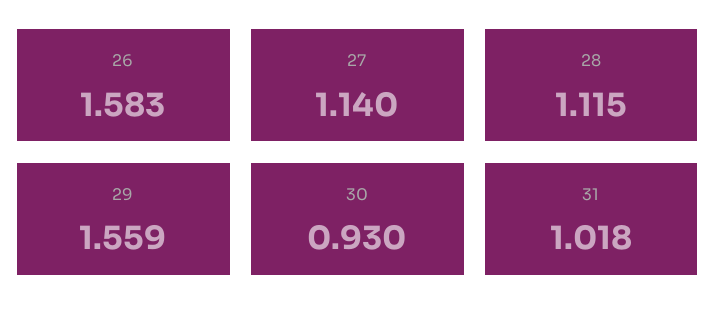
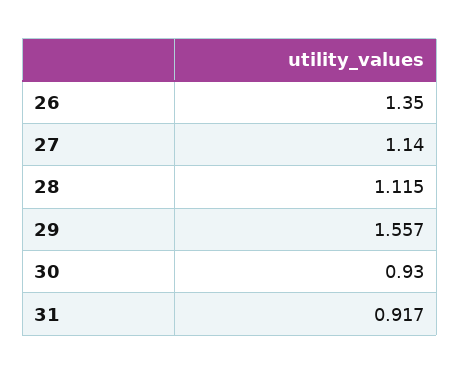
  {
-   "26": 1.583,
+   "26": 1.35,
    "27": 1.14,
    "28": 1.115,
-   "29": 1.559,
+   "29": 1.557,
    "30": 0.93,
-   "31": 1.018
+   "31": 0.917
  }

